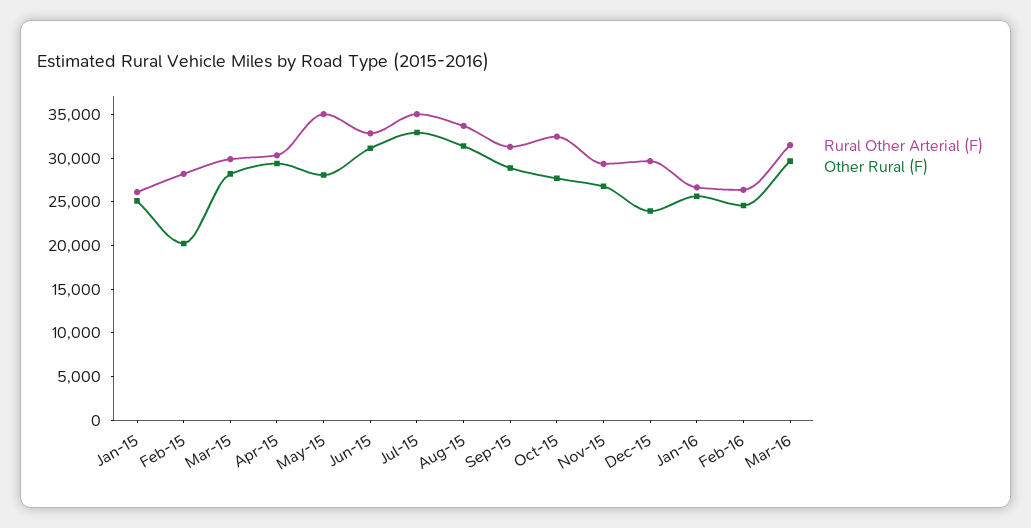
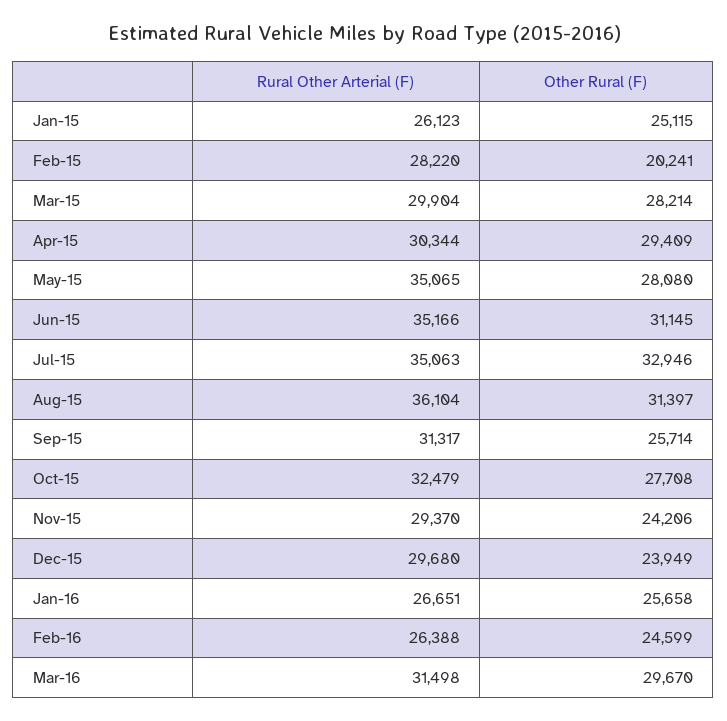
  {
    "Rural Other Arterial (F)": {
      "Jan-15": 26123,
      "Feb-15": 28220,
      "Mar-15": 29904,
      "Apr-15": 30344,
      "May-15": 35065,
-     "Jun-15": 33000,
+     "Jun-15": 35166,
      "Jul-15": 35063,
-     "Aug-15": 34000,
+     "Aug-15": 36104,
      "Sep-15": 31317,
      "Oct-15": 32479,
      "Nov-15": 29370,
      "Dec-15": 29680,
      "Jan-16": 26651,
      "Feb-16": 26388,
      "Mar-16": 31498
    },
    "Other Rural (F)": {
      "Jan-15": 25115,
      "Feb-15": 20241,
      "Mar-15": 28214,
      "Apr-15": 29409,
      "May-15": 28080,
      "Jun-15": 31145,
      "Jul-15": 32946,
      "Aug-15": 31397,
-     "Sep-15": 29000,
+     "Sep-15": 25714,
      "Oct-15": 27708,
-     "Nov-15": 27000,
+     "Nov-15": 24206,
      "Dec-15": 23949,
      "Jan-16": 25658,
      "Feb-16": 24599,
      "Mar-16": 29670
    }
  }

